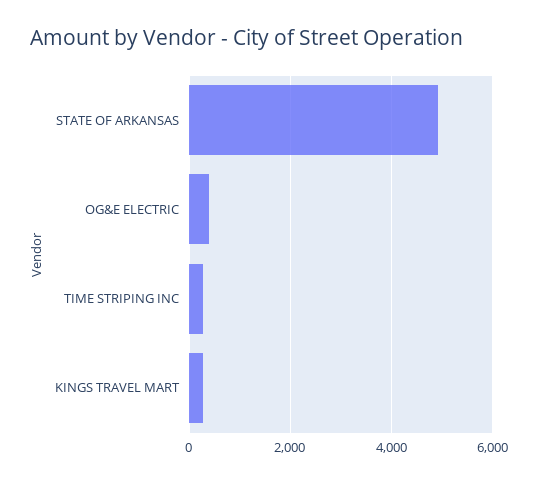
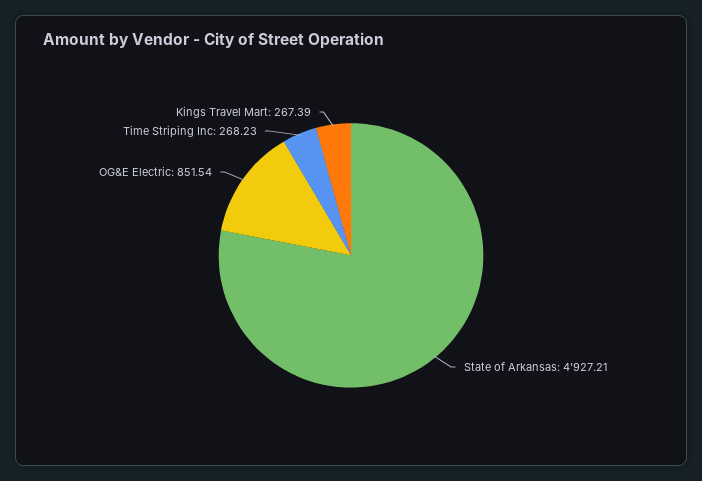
  {
    "STATE OF ARKANSAS": 4927.21,
-   "OG&E ELECTRIC": 400,
+   "OG&E ELECTRIC": 851.54,
    "TIME STRIPING INC": 268.23,
    "KINGS TRAVEL MART": 267.39
  }

